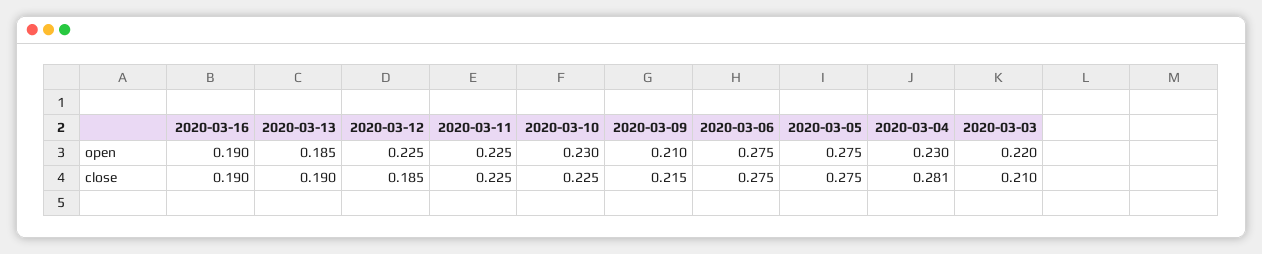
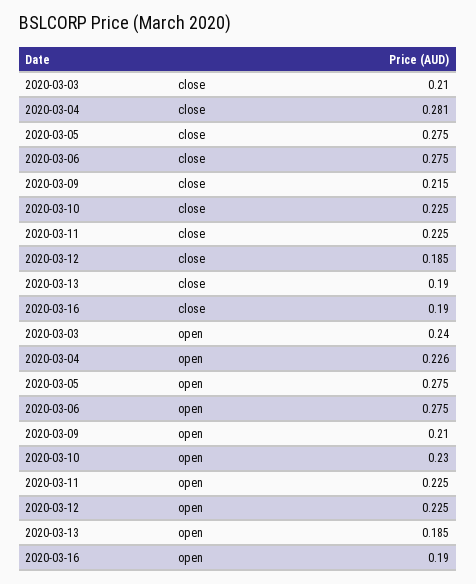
  {
    "2020-03-16": {
      "open": 0.19,
      "close": 0.19
    },
    "2020-03-13": {
      "open": 0.185,
      "close": 0.19
    },
    "2020-03-12": {
      "open": 0.225,
      "close": 0.185
    },
    "2020-03-11": {
      "open": 0.225,
      "close": 0.225
    },
    "2020-03-10": {
      "open": 0.23,
      "close": 0.225
    },
    "2020-03-09": {
      "open": 0.21,
      "close": 0.215
    },
    "2020-03-06": {
      "open": 0.275,
      "close": 0.275
    },
    "2020-03-05": {
      "open": 0.275,
      "close": 0.275
    },
    "2020-03-04": {
-     "open": 0.23,
+     "open": 0.226,
      "close": 0.281
    },
    "2020-03-03": {
-     "open": 0.22,
+     "open": 0.24,
      "close": 0.21
    }
  }

